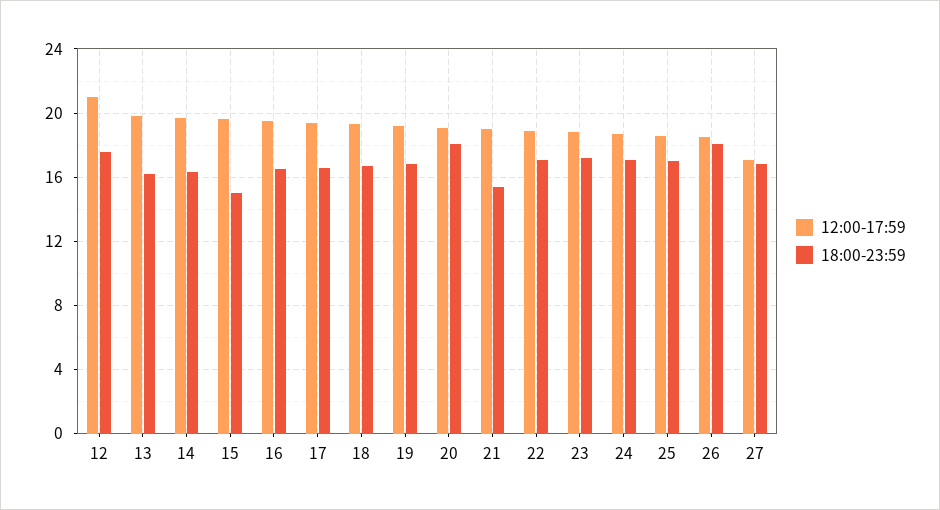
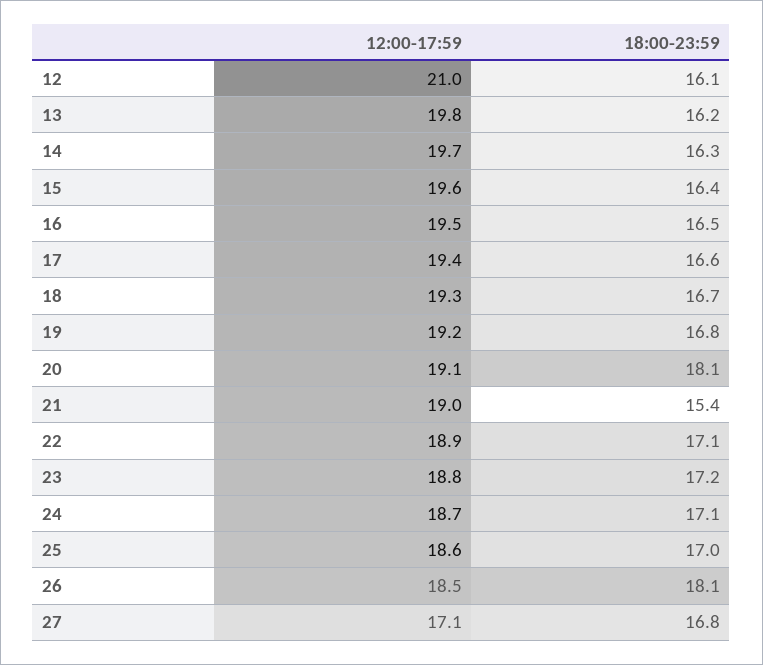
  {
    "12:00-17:59": {
      "12": 21,
      "13": 19.8,
      "14": 19.7,
      "15": 19.6,
      "16": 19.5,
      "17": 19.4,
      "18": 19.3,
      "19": 19.2,
      "20": 19.1,
      "21": 19,
      "22": 18.9,
      "23": 18.8,
      "24": 18.7,
      "25": 18.6,
      "26": 18.5,
      "27": 17.1
    },
    "18:00-23:59": {
-     "12": 17.5,
+     "12": 16.1,
      "13": 16.2,
      "14": 16.3,
-     "15": 15,
+     "15": 16.4,
      "16": 16.5,
      "17": 16.6,
      "18": 16.7,
      "19": 16.8,
      "20": 18.1,
      "21": 15.4,
      "22": 17.1,
      "23": 17.2,
      "24": 17.1,
      "25": 17,
      "26": 18.1,
      "27": 16.8
    }
  }

